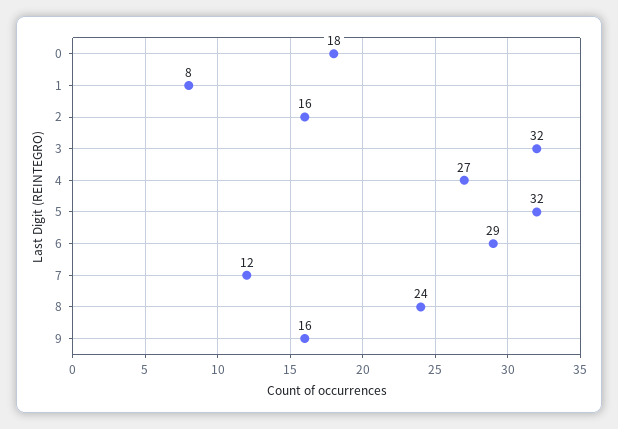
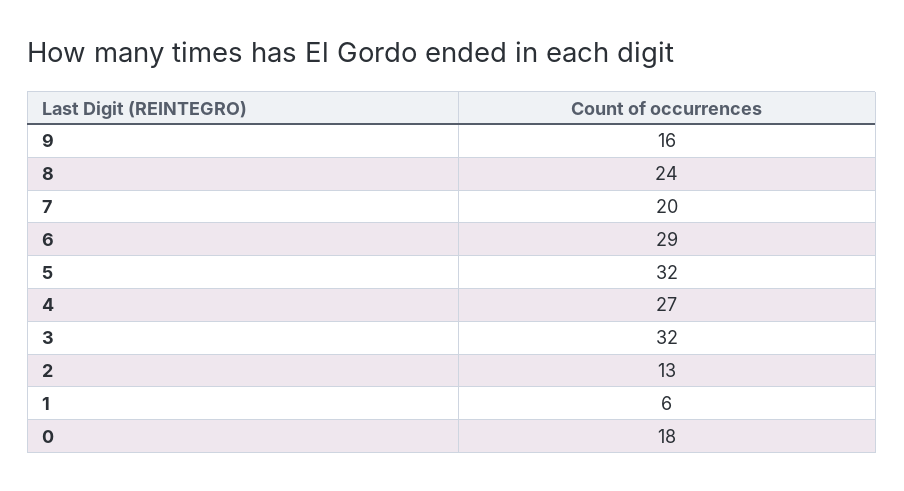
  {
    "0": 18,
-   "1": 8,
+   "1": 6,
-   "2": 16,
+   "2": 13,
    "3": 32,
    "4": 27,
    "5": 32,
    "6": 29,
-   "7": 12,
+   "7": 20,
    "8": 24,
    "9": 16
  }

